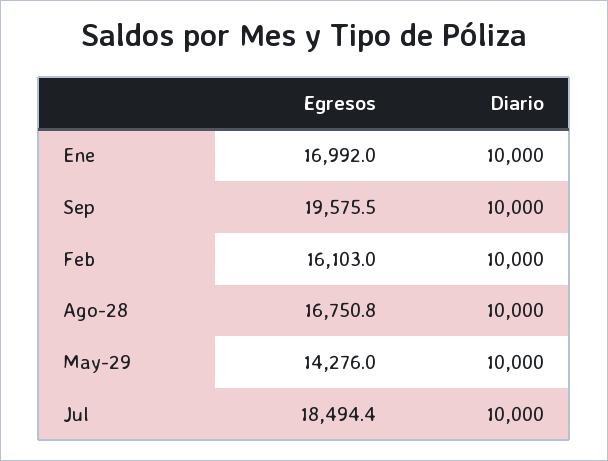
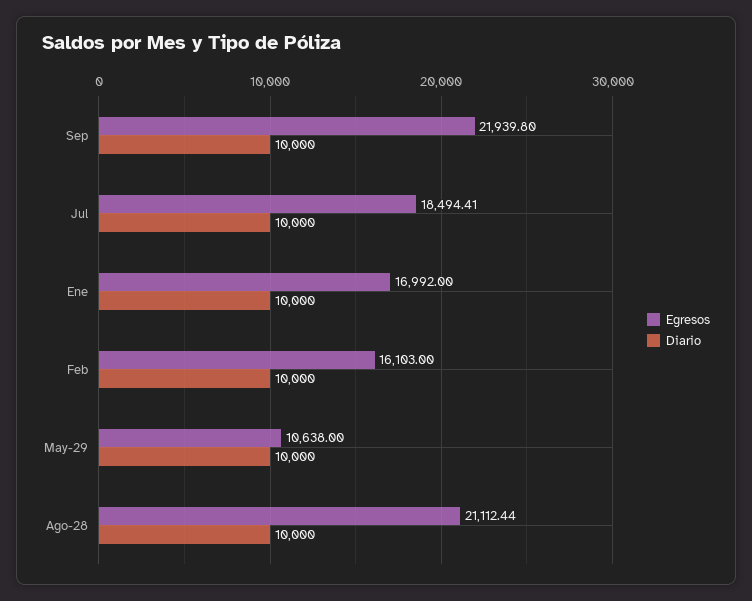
  {
    "Egresos": {
      "Ene": 16992,
-     "Sep": 19575.5,
+     "Sep": 21939.8,
      "Feb": 16103,
-     "Ago-28": 16750.8,
+     "Ago-28": 21112.44,
-     "May-29": 14276,
+     "May-29": 10638,
      "Jul": 18494.41
    },
    "Diario": {
      "Ene": 10000,
      "Sep": 10000,
      "Feb": 10000,
      "Ago-28": 10000,
      "May-29": 10000,
      "Jul": 10000
    }
  }

